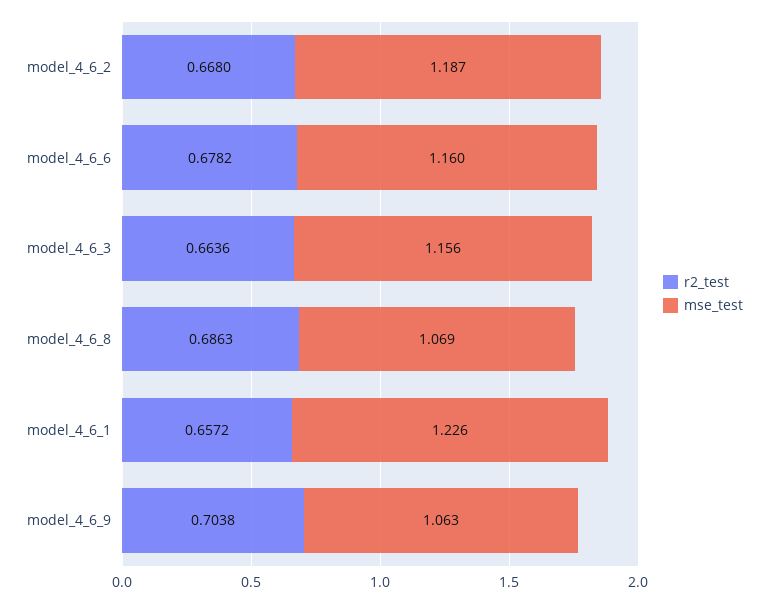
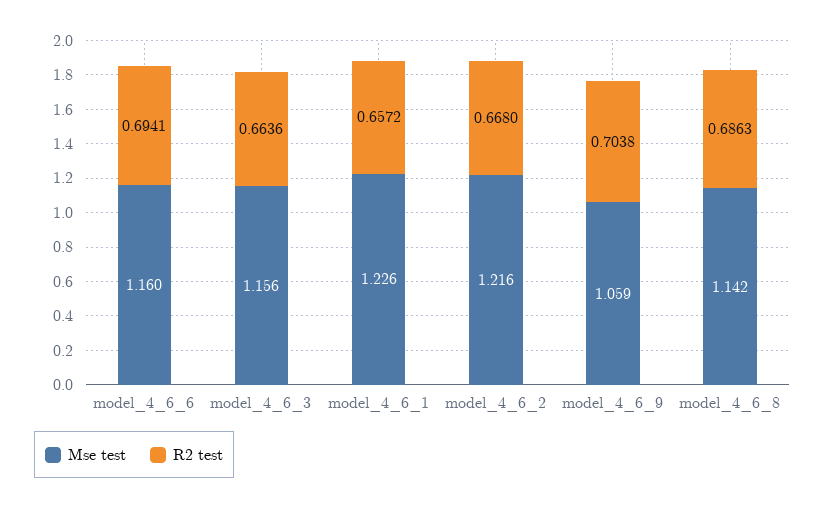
  {
    "r2_test": {
      "model_4_6_2": 0.668,
-     "model_4_6_6": 0.6782,
+     "model_4_6_6": 0.6941,
      "model_4_6_3": 0.6636,
      "model_4_6_8": 0.6863,
      "model_4_6_1": 0.6572,
      "model_4_6_9": 0.7038
    },
    "mse_test": {
-     "model_4_6_2": 1.187,
+     "model_4_6_2": 1.216,
      "model_4_6_6": 1.16,
      "model_4_6_3": 1.156,
-     "model_4_6_8": 1.069,
+     "model_4_6_8": 1.142,
      "model_4_6_1": 1.226,
-     "model_4_6_9": 1.063
+     "model_4_6_9": 1.059
    }
  }

